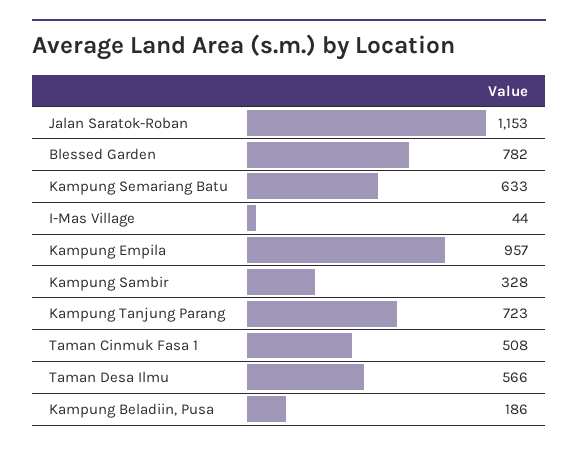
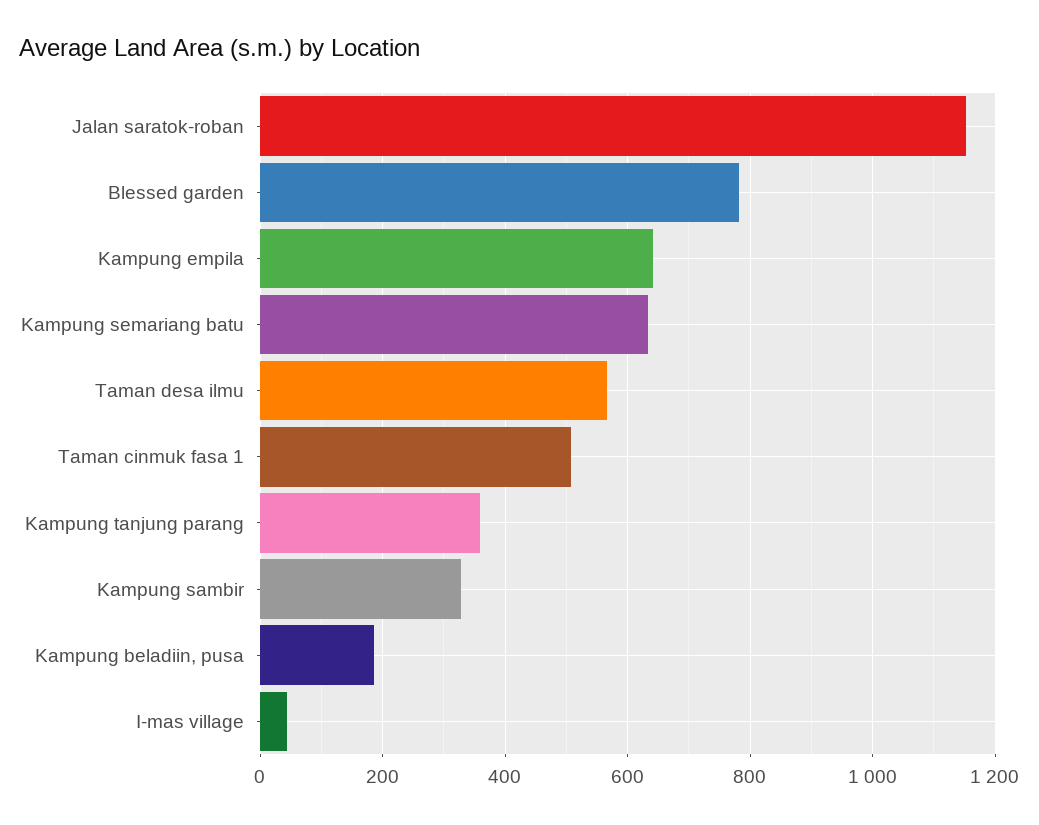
  {
    "Jalan Saratok-Roban": 1153,
    "Blessed Garden": 782,
    "Kampung Semariang Batu": 633,
    "I-Mas Village": 44,
-   "Kampung Empila": 957,
+   "Kampung Empila": 640,
    "Kampung Sambir": 328,
-   "Kampung Tanjung Parang": 723,
+   "Kampung Tanjung Parang": 360,
    "Taman Cinmuk Fasa 1": 508,
    "Taman Desa Ilmu": 566,
    "Kampung Beladiin, Pusa": 186
  }

